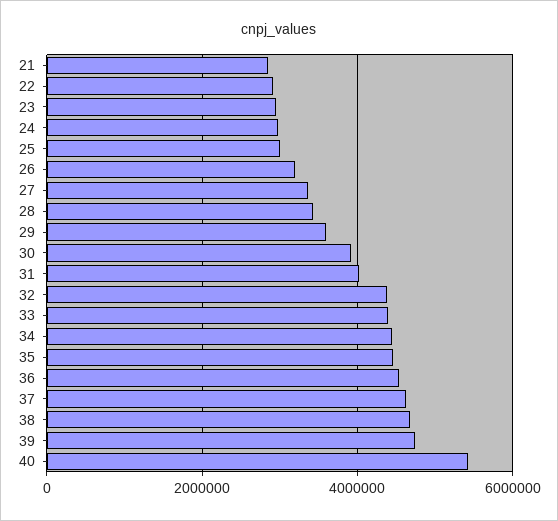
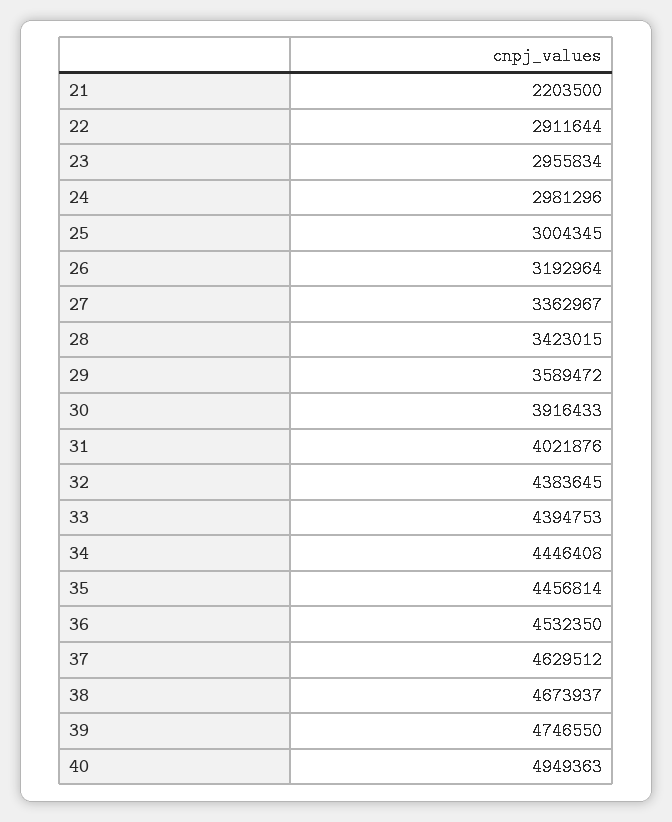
  {
-   "21": 2800000,
+   "21": 2203500,
    "22": 2911644,
    "23": 2955834,
    "24": 2981296,
    "25": 3004345,
    "26": 3192964,
    "27": 3362967,
    "28": 3423015,
    "29": 3589472,
    "30": 3916433,
    "31": 4021876,
    "32": 4383645,
    "33": 4394753,
    "34": 4446408,
    "35": 4456814,
    "36": 4532350,
    "37": 4629512,
    "38": 4673937,
    "39": 4746550,
-   "40": 5400000
+   "40": 4949363
  }

